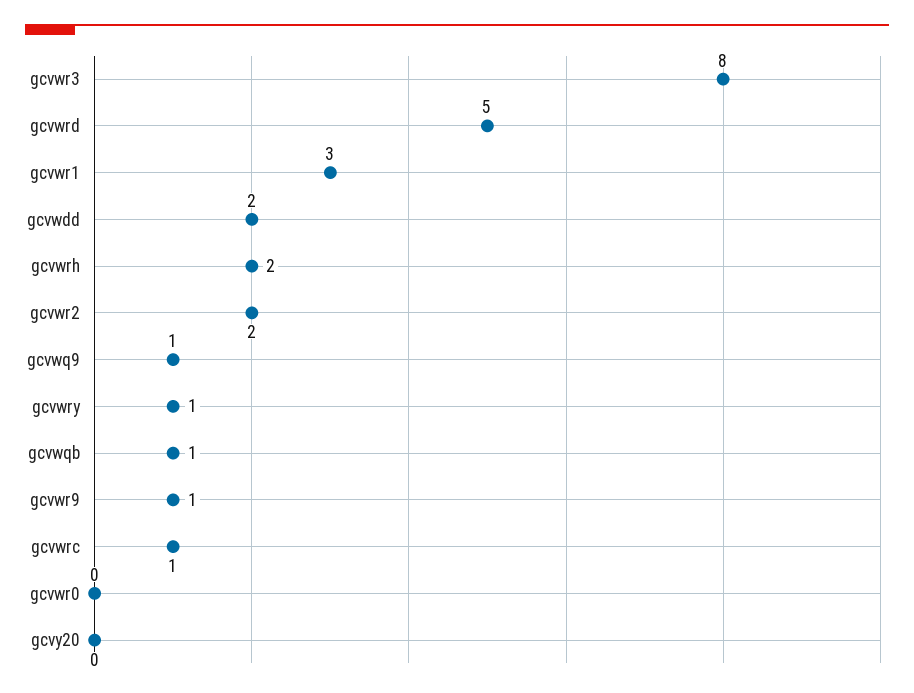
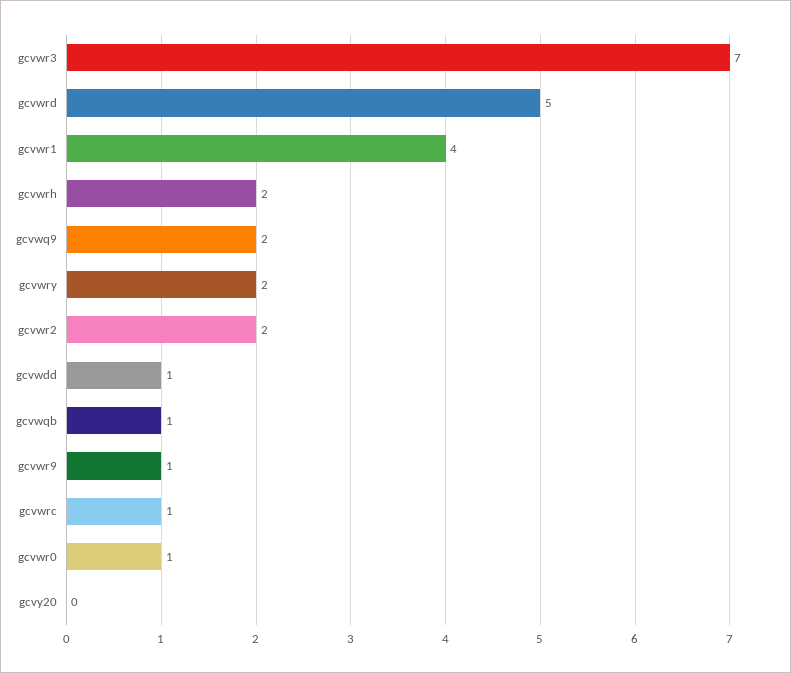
  {
-   "gcvwr3": 8,
+   "gcvwr3": 7,
    "gcvwrd": 5,
-   "gcvwr1": 3,
+   "gcvwr1": 4,
-   "gcvwdd": 2,
+   "gcvwdd": 1,
    "gcvwrh": 2,
    "gcvwr2": 2,
-   "gcvwq9": 1,
+   "gcvwq9": 2,
-   "gcvwry": 1,
+   "gcvwry": 2,
    "gcvwqb": 1,
    "gcvwr9": 1,
    "gcvwrc": 1,
-   "gcvwr0": 0,
+   "gcvwr0": 1,
    "gcvy20": 0
  }

